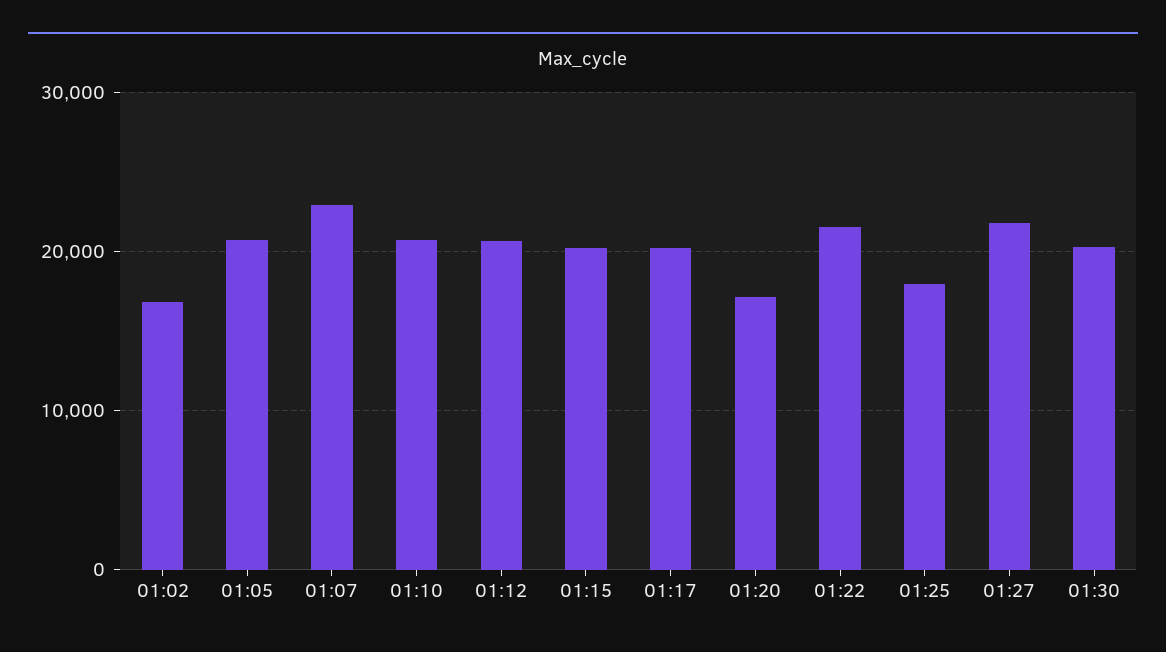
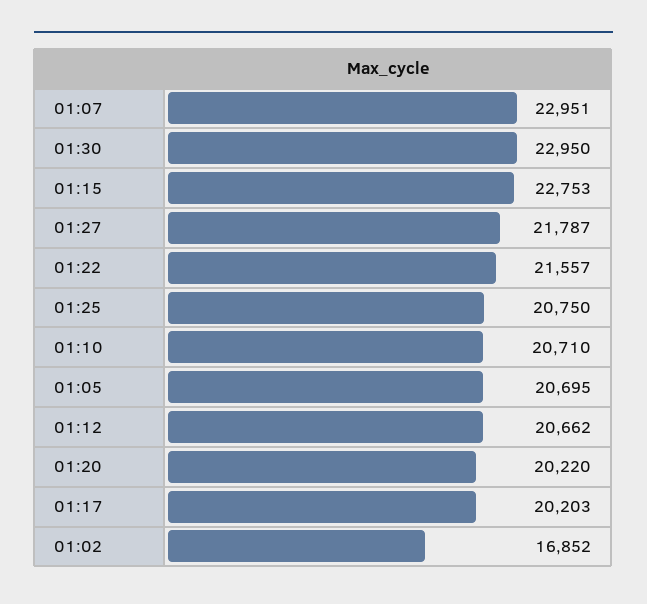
  {
    "01:02": 16852,
    "01:05": 20695,
    "01:07": 22951,
    "01:10": 20710,
    "01:12": 20662,
-   "01:15": 20000,
+   "01:15": 22753,
    "01:17": 20203,
-   "01:20": 17000,
+   "01:20": 20220,
    "01:22": 21557,
-   "01:25": 18000,
+   "01:25": 20750,
    "01:27": 21787,
-   "01:30": 20000
+   "01:30": 22950
  }

